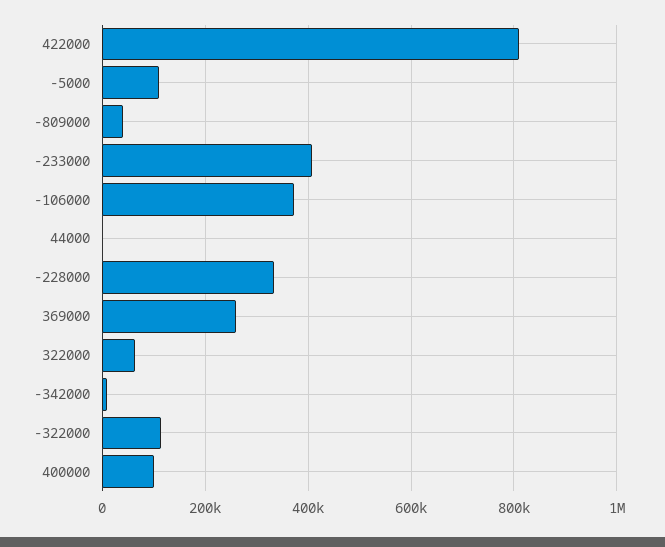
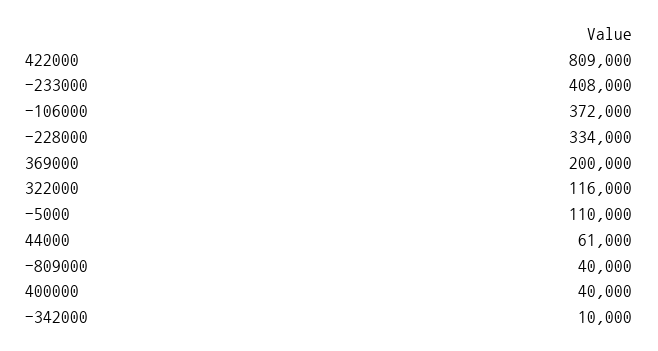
  {
    "422000": 809000,
    "-5000": 110000,
    "-809000": 40000,
    "-233000": 408000,
    "-106000": 372000,
-   "44000": 0,
+   "44000": 61000,
    "-228000": 334000,
-   "369000": 260000,
+   "369000": 200000,
-   "322000": 60000,
+   "322000": 116000,
    "-342000": 10000,
-   "-322000": 120000,
-   "400000": 100000
+   "400000": 40000
  }

